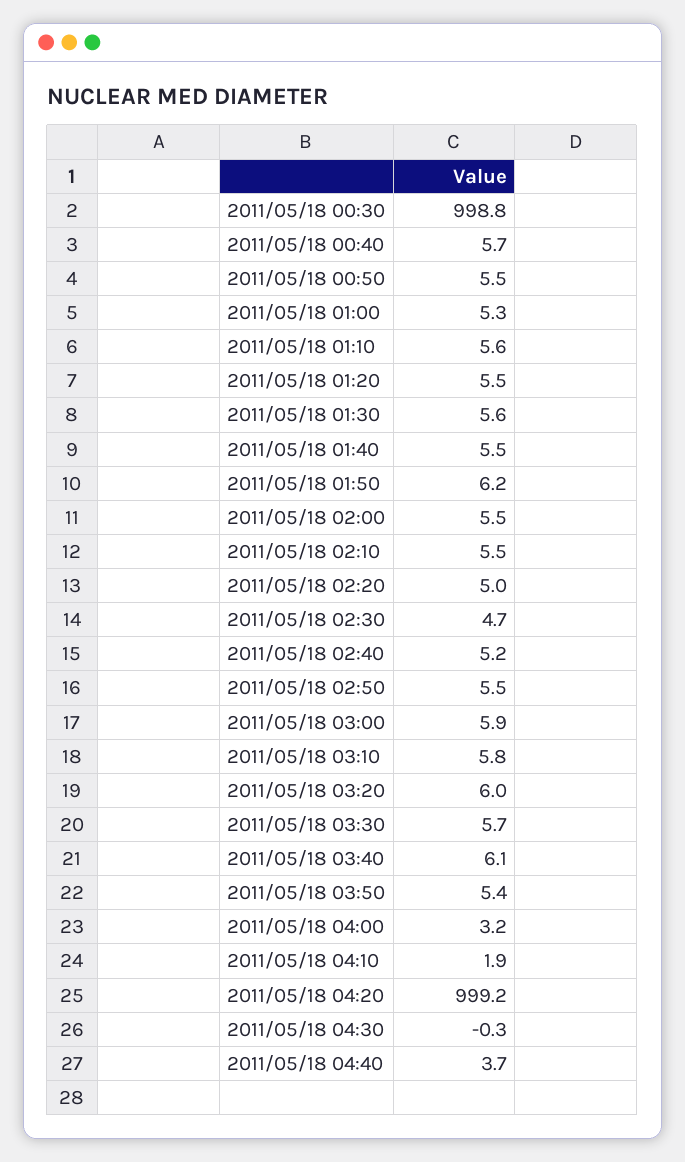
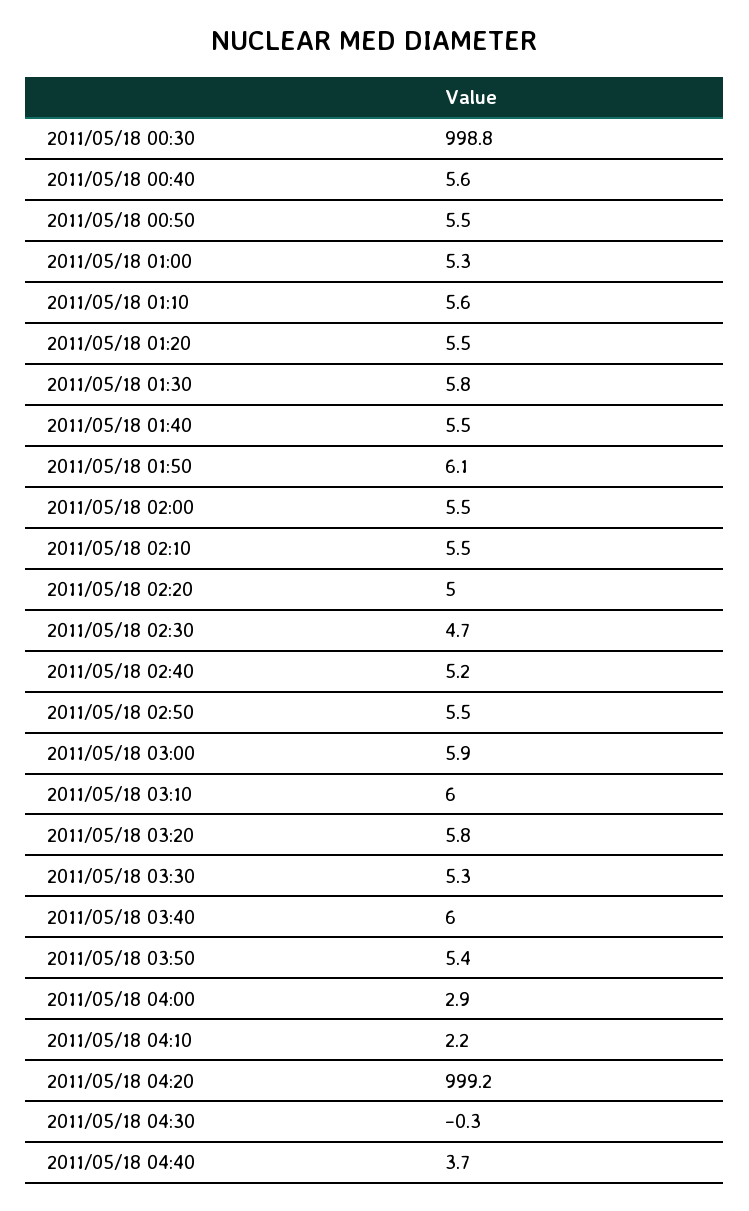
  {
    "2011/05/18 00:30": 998.8,
-   "2011/05/18 00:40": 5.7,
+   "2011/05/18 00:40": 5.6,
    "2011/05/18 00:50": 5.5,
    "2011/05/18 01:00": 5.3,
    "2011/05/18 01:10": 5.6,
    "2011/05/18 01:20": 5.5,
-   "2011/05/18 01:30": 5.6,
+   "2011/05/18 01:30": 5.8,
    "2011/05/18 01:40": 5.5,
-   "2011/05/18 01:50": 6.2,
+   "2011/05/18 01:50": 6.1,
    "2011/05/18 02:00": 5.5,
    "2011/05/18 02:10": 5.5,
    "2011/05/18 02:20": 5,
    "2011/05/18 02:30": 4.7,
    "2011/05/18 02:40": 5.2,
    "2011/05/18 02:50": 5.5,
    "2011/05/18 03:00": 5.9,
-   "2011/05/18 03:10": 5.8,
+   "2011/05/18 03:10": 6,
-   "2011/05/18 03:20": 6,
+   "2011/05/18 03:20": 5.8,
-   "2011/05/18 03:30": 5.7,
+   "2011/05/18 03:30": 5.3,
-   "2011/05/18 03:40": 6.1,
+   "2011/05/18 03:40": 6,
    "2011/05/18 03:50": 5.4,
-   "2011/05/18 04:00": 3.2,
+   "2011/05/18 04:00": 2.9,
-   "2011/05/18 04:10": 1.9,
+   "2011/05/18 04:10": 2.2,
    "2011/05/18 04:20": 999.2,
    "2011/05/18 04:30": -0.3,
    "2011/05/18 04:40": 3.7
  }

